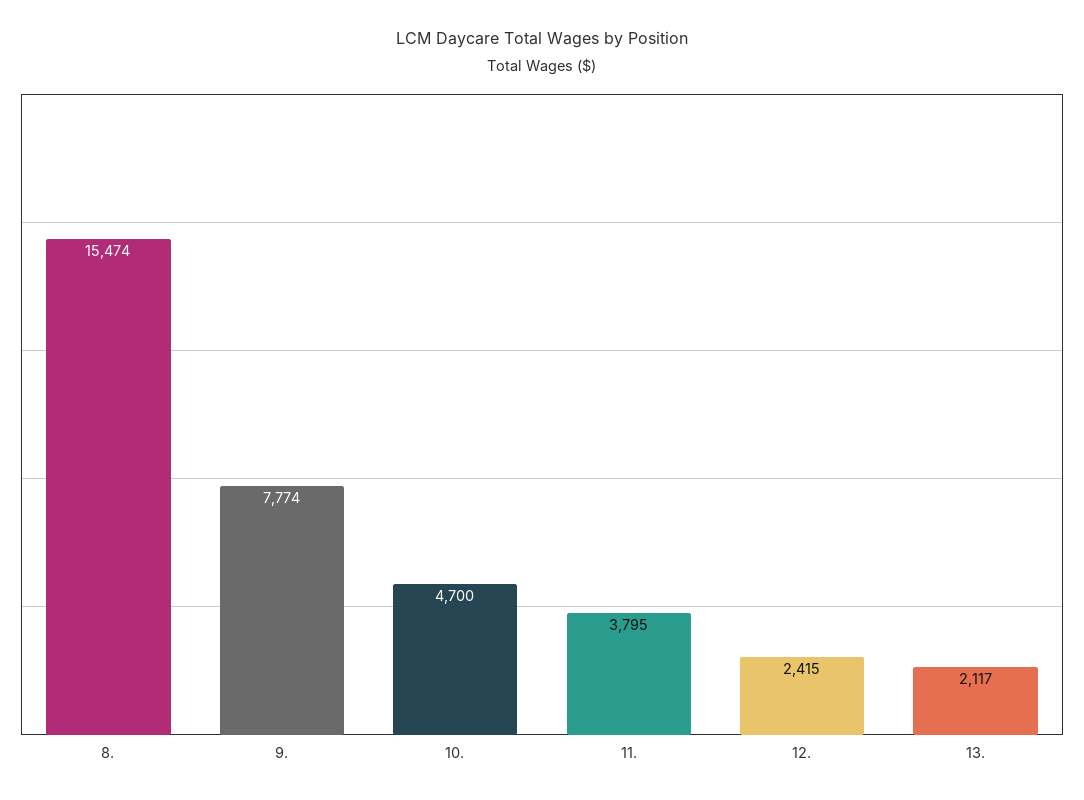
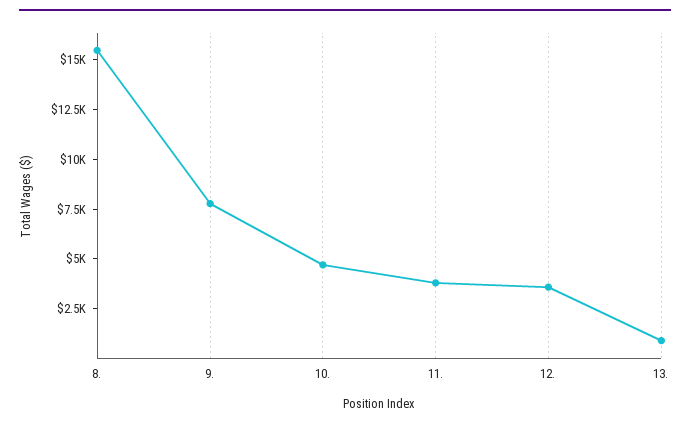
  {
    "8.": 15474,
    "9.": 7774,
    "10.": 4700,
    "11.": 3795,
-   "12.": 2415,
+   "12.": 3500,
-   "13.": 2117
+   "13.": 1000
  }

